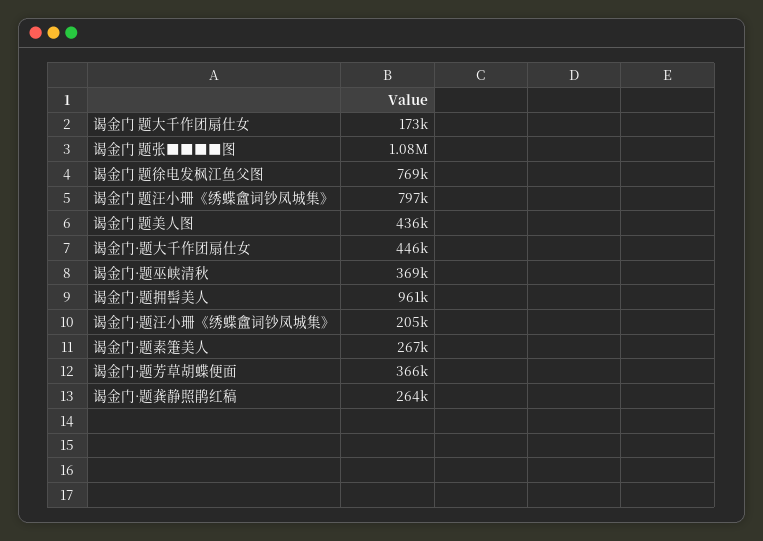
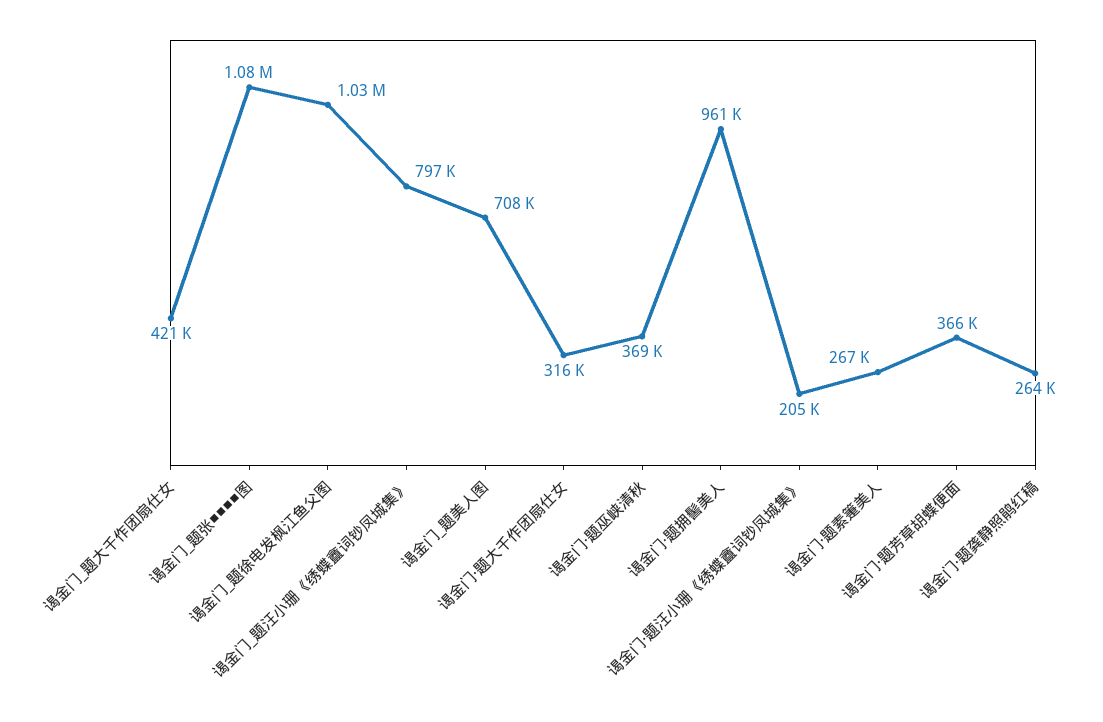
  {
-   "谒金门 题大千作团扇仕女": 173000,
+   "谒金门 题大千作团扇仕女": 421000,
    "谒金门 题张■■■■图": 1080000,
-   "谒金门 题徐电发枫江鱼父图": 769000,
+   "谒金门 题徐电发枫江鱼父图": 1030000,
    "谒金门 题汪小珊《绣蝶盦词钞凤城集》": 797000,
-   "谒金门 题美人图": 436000,
+   "谒金门 题美人图": 708000,
-   "谒金门·题大千作团扇仕女": 446000,
+   "谒金门·题大千作团扇仕女": 316000,
    "谒金门·题巫峡清秋": 369000,
    "谒金门·题拥髻美人": 961000,
    "谒金门·题汪小珊《绣蝶盦词钞凤城集》": 205000,
    "谒金门·题素箑美人": 267000,
    "谒金门·题芳草胡蝶便面": 366000,
    "谒金门·题龚静照鹃红稿": 264000
  }

